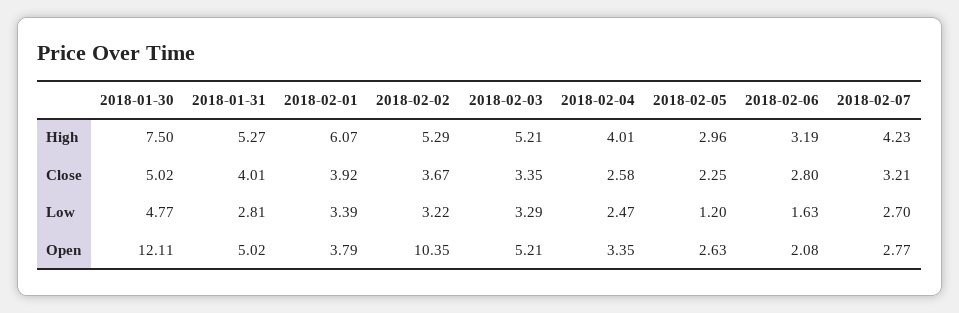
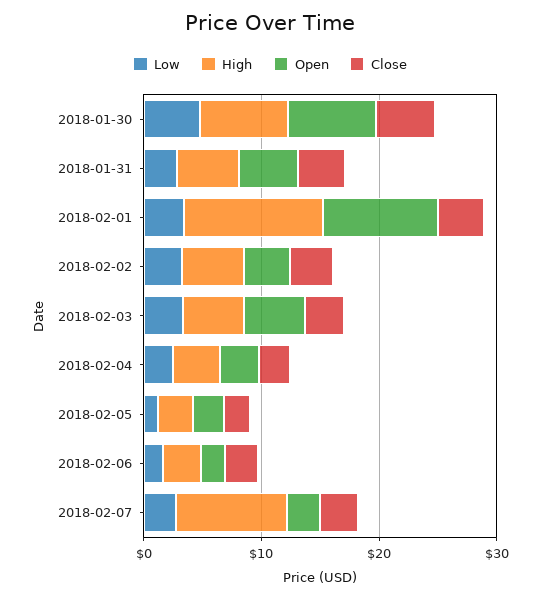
  {
    "High": {
      "2018-01-30": 7.5,
      "2018-01-31": 5.27,
-     "2018-02-01": 6.07,
+     "2018-02-01": 12,
      "2018-02-02": 5.29,
      "2018-02-03": 5.21,
      "2018-02-04": 4.01,
      "2018-02-05": 2.96,
      "2018-02-06": 3.19,
-     "2018-02-07": 4.23
+     "2018-02-07": 10
    },
    "Close": {
      "2018-01-30": 5.02,
      "2018-01-31": 4.01,
      "2018-02-01": 3.92,
      "2018-02-02": 3.67,
      "2018-02-03": 3.35,
      "2018-02-04": 2.58,
      "2018-02-05": 2.25,
      "2018-02-06": 2.8,
      "2018-02-07": 3.21
    },
    "Low": {
      "2018-01-30": 4.77,
      "2018-01-31": 2.81,
      "2018-02-01": 3.39,
      "2018-02-02": 3.22,
      "2018-02-03": 3.29,
      "2018-02-04": 2.47,
      "2018-02-05": 1.2,
      "2018-02-06": 1.63,
      "2018-02-07": 2.7
    },
    "Open": {
-     "2018-01-30": 12.11,
+     "2018-01-30": 8,
      "2018-01-31": 5.02,
-     "2018-02-01": 3.79,
+     "2018-02-01": 10,
-     "2018-02-02": 10.35,
+     "2018-02-02": 4,
      "2018-02-03": 5.21,
      "2018-02-04": 3.35,
      "2018-02-05": 2.63,
      "2018-02-06": 2.08,
      "2018-02-07": 2.77
    }
  }

